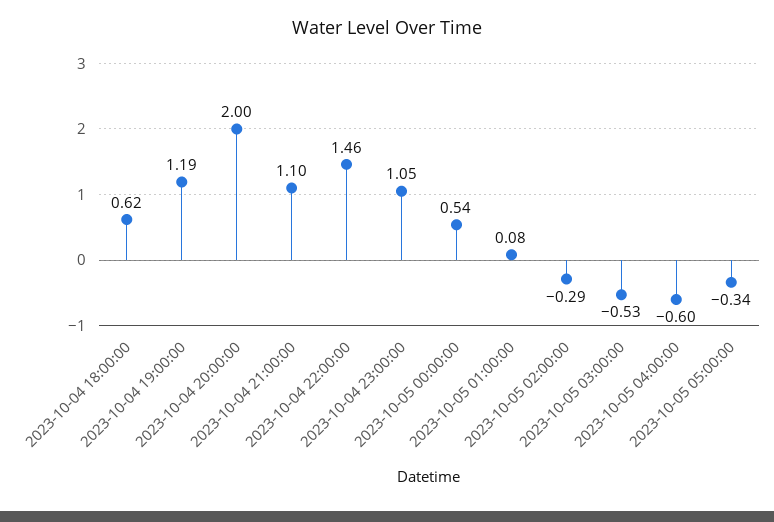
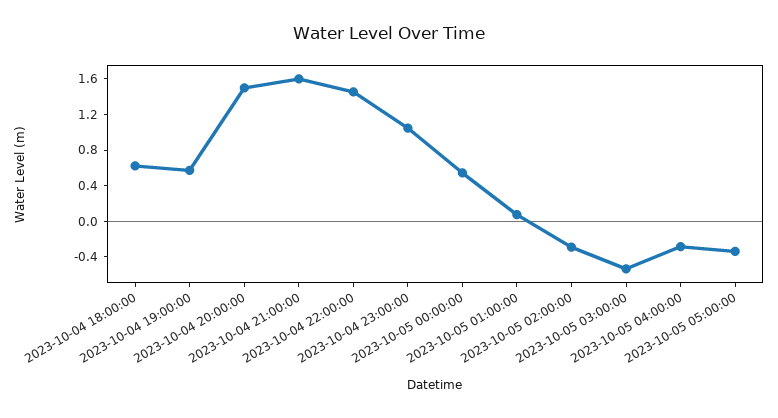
  {
    "2023-10-04 18:00:00": 0.62,
-   "2023-10-04 19:00:00": 1.19,
+   "2023-10-04 19:00:00": 0.6,
-   "2023-10-04 20:00:00": 2,
+   "2023-10-04 20:00:00": 1.5,
-   "2023-10-04 21:00:00": 1.1,
+   "2023-10-04 21:00:00": 1.6,
    "2023-10-04 22:00:00": 1.46,
    "2023-10-04 23:00:00": 1.05,
    "2023-10-05 00:00:00": 0.54,
    "2023-10-05 01:00:00": 0.08,
    "2023-10-05 02:00:00": -0.29,
    "2023-10-05 03:00:00": -0.53,
-   "2023-10-05 04:00:00": -0.6,
+   "2023-10-05 04:00:00": -0.3,
    "2023-10-05 05:00:00": -0.34
  }

